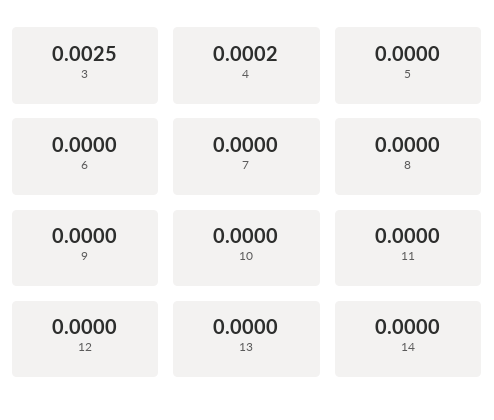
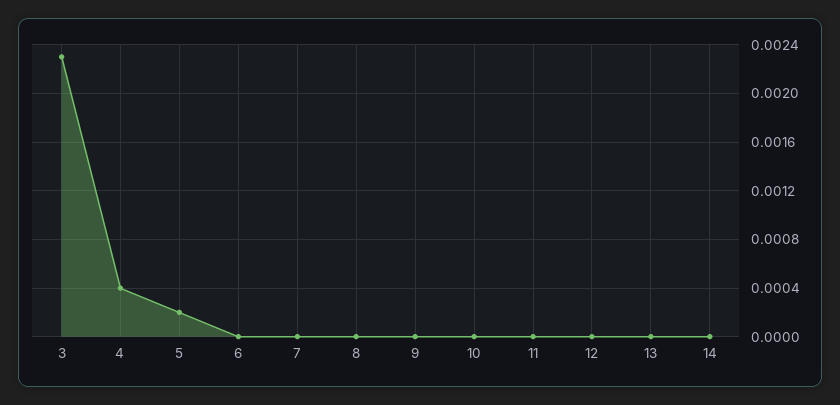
  {
-   "3": 0.0025,
+   "3": 0.0023,
-   "4": 0.0002,
+   "4": 0.0004,
-   "5": 0,
+   "5": 0.0002,
    "6": 0,
    "7": 0,
    "8": 0,
    "9": 0,
    "10": 0,
    "11": 0,
    "12": 0,
    "13": 0,
    "14": 0
  }

